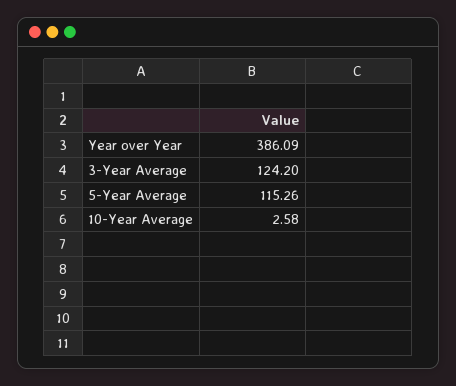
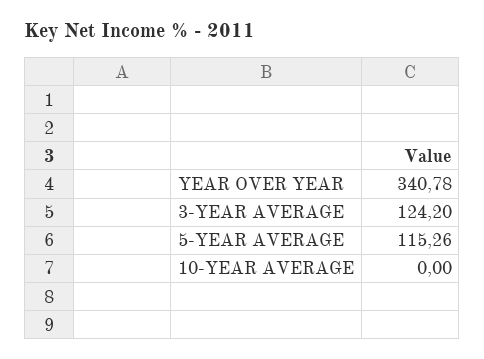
  {
-   "Year over Year": 386.09,
+   "Year over Year": 340.78,
    "3-Year Average": 124.2,
    "5-Year Average": 115.26,
-   "10-Year Average": 2.58
+   "10-Year Average": 0
  }

